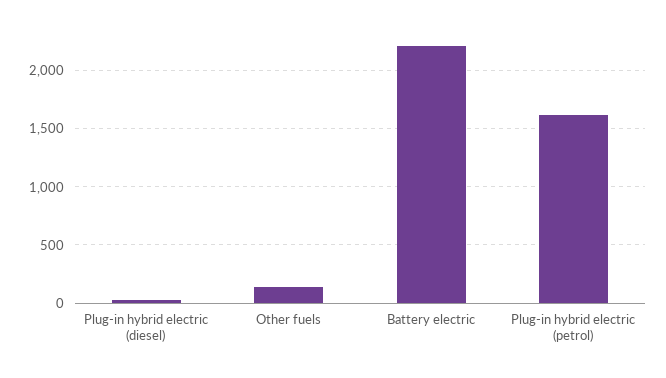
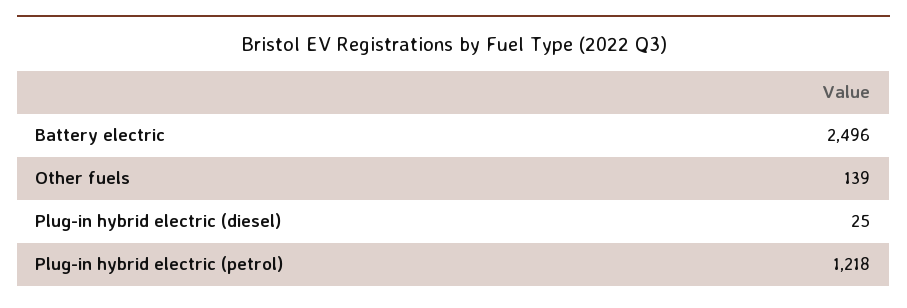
  {
    "Plug-in hybrid electric (diesel)": 25,
    "Other fuels": 139,
-   "Battery electric": 2200,
+   "Battery electric": 2496,
-   "Plug-in hybrid electric (petrol)": 1600
+   "Plug-in hybrid electric (petrol)": 1218
  }

